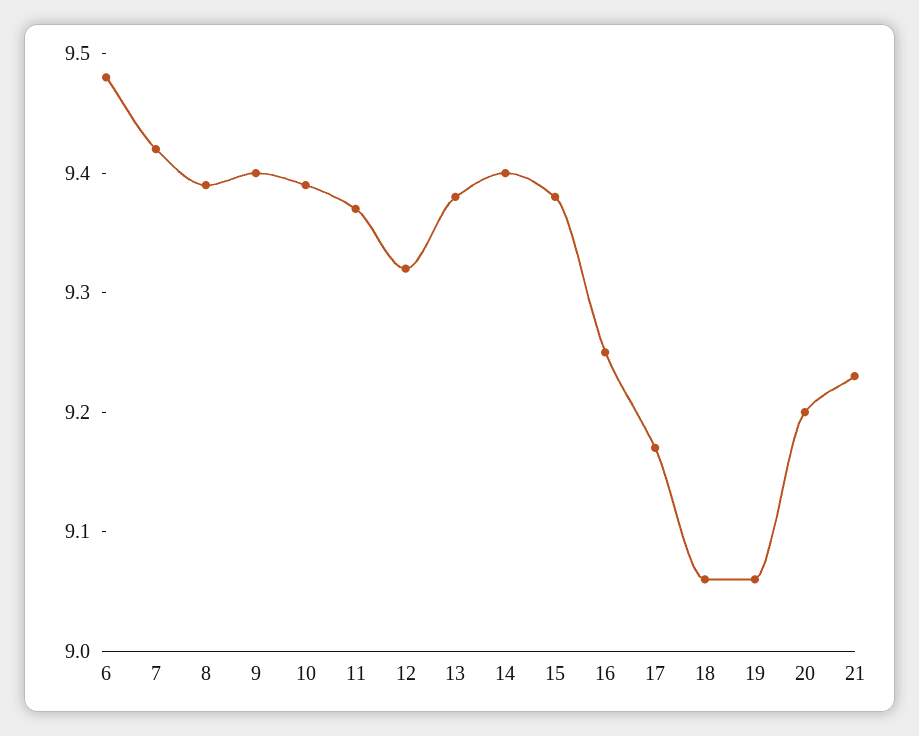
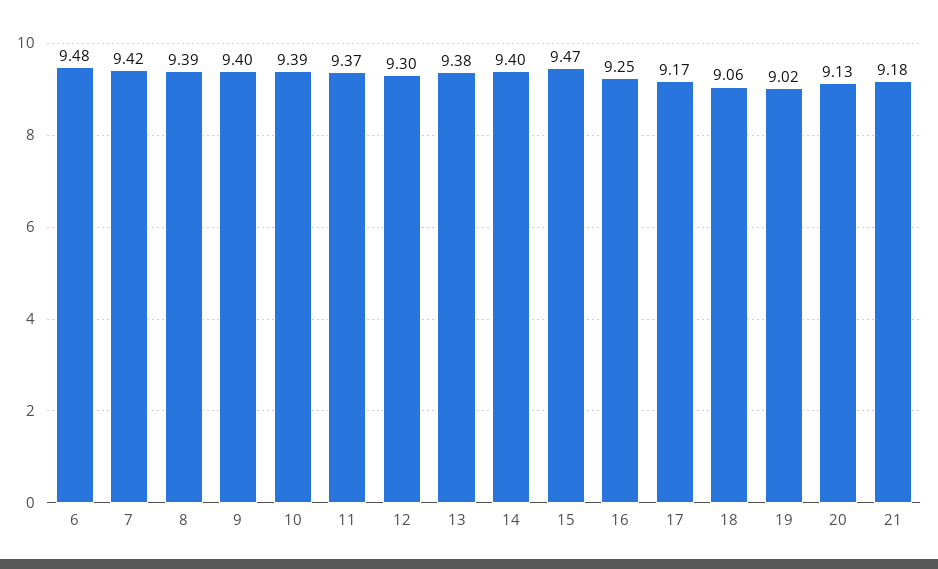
  {
    "6": 9.48,
    "7": 9.42,
    "8": 9.39,
    "9": 9.4,
    "10": 9.39,
    "11": 9.37,
-   "12": 9.32,
+   "12": 9.3,
    "13": 9.38,
    "14": 9.4,
-   "15": 9.38,
+   "15": 9.47,
    "16": 9.25,
    "17": 9.17,
    "18": 9.06,
-   "19": 9.06,
+   "19": 9.02,
-   "20": 9.2,
+   "20": 9.13,
-   "21": 9.23
+   "21": 9.18
  }

